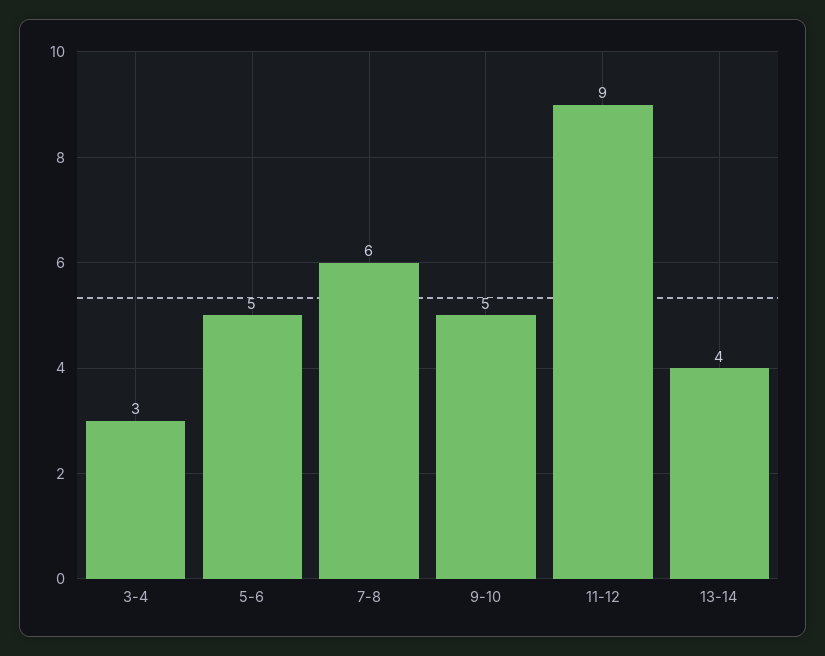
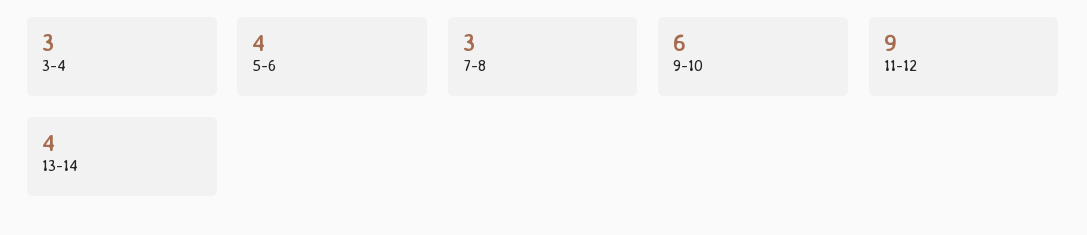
  {
    "3-4": 3,
-   "5-6": 5,
+   "5-6": 4,
-   "7-8": 6,
+   "7-8": 3,
-   "9-10": 5,
+   "9-10": 6,
    "11-12": 9,
    "13-14": 4
  }

